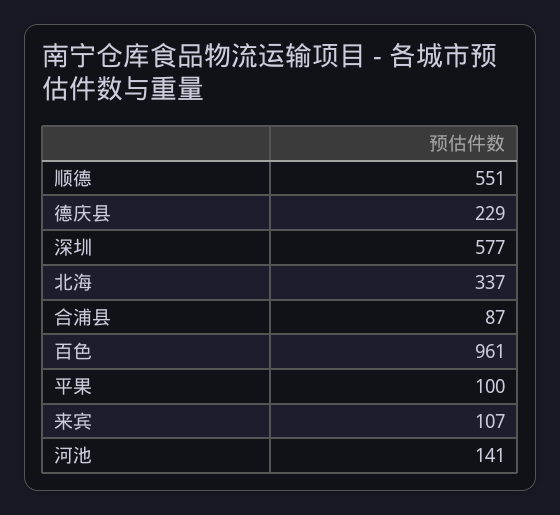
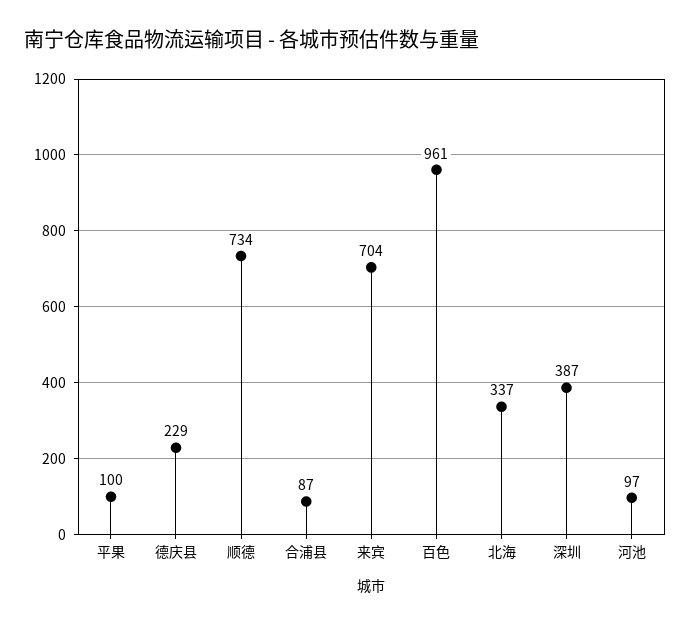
  {
-   "顺德": 551,
+   "顺德": 734,
    "德庆县": 229,
-   "深圳": 577,
+   "深圳": 387,
    "北海": 337,
    "合浦县": 87,
    "百色": 961,
    "平果": 100,
-   "来宾": 107,
+   "来宾": 704,
-   "河池": 141
+   "河池": 97
  }

